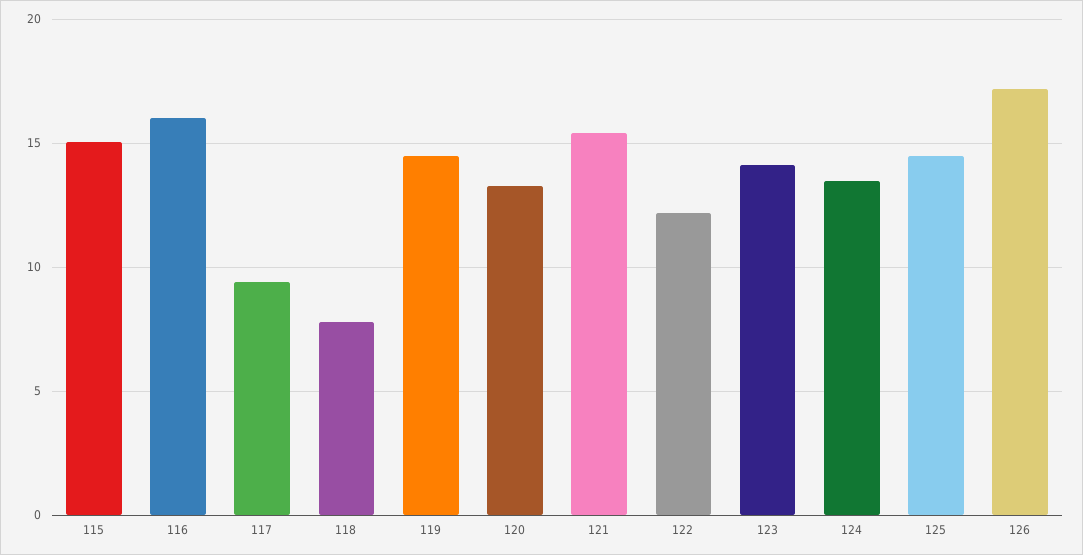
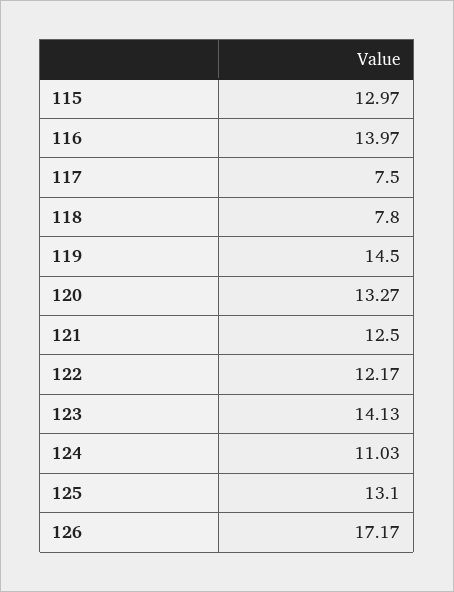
  {
-   "115": 15,
+   "115": 12.97,
-   "116": 16,
+   "116": 13.97,
-   "117": 9.5,
+   "117": 7.5,
    "118": 7.8,
    "119": 14.5,
    "120": 13.27,
-   "121": 15.5,
+   "121": 12.5,
    "122": 12.17,
    "123": 14.13,
-   "124": 13.5,
+   "124": 11.03,
-   "125": 14.5,
+   "125": 13.1,
    "126": 17.17
  }

